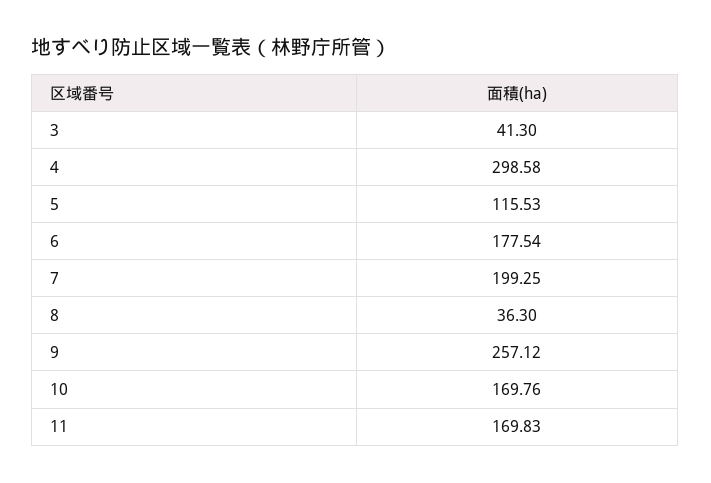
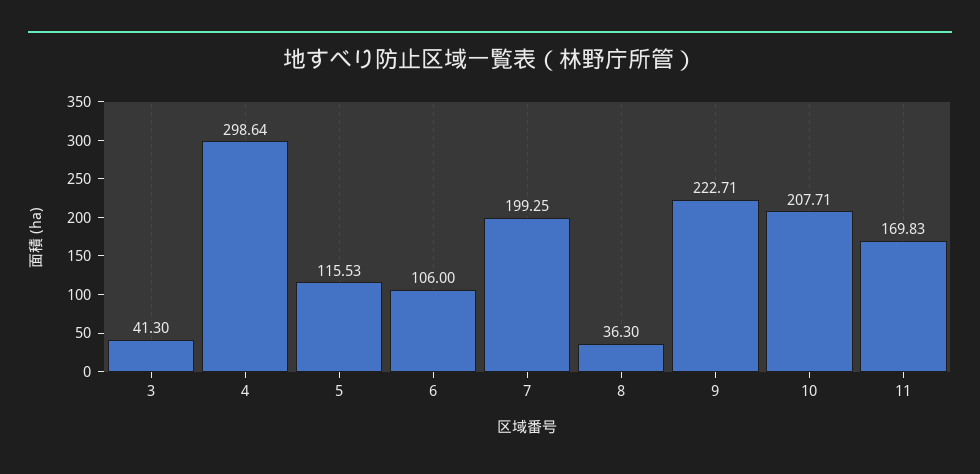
  {
    "3": 41.3,
-   "4": 298.58,
+   "4": 298.64,
    "5": 115.53,
-   "6": 177.54,
+   "6": 106,
    "7": 199.25,
    "8": 36.3,
-   "9": 257.12,
+   "9": 222.71,
-   "10": 169.76,
+   "10": 207.71,
    "11": 169.83
  }

